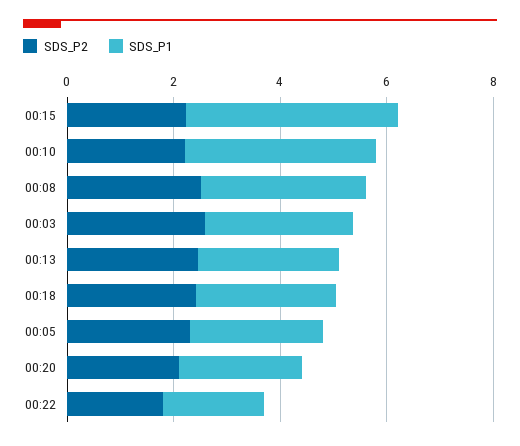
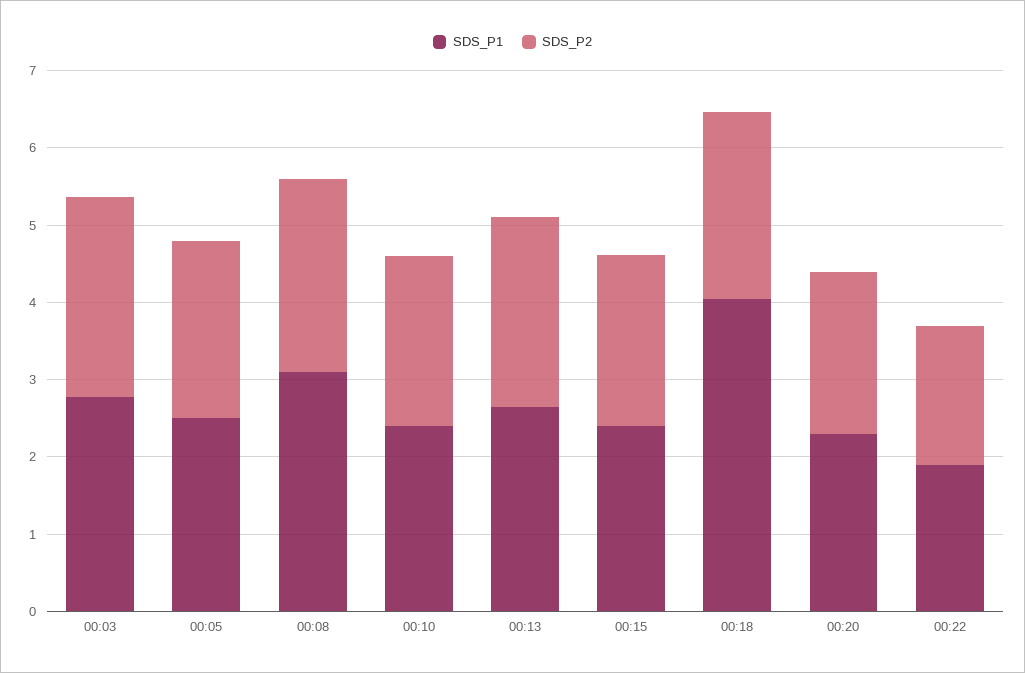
  {
    "SDS_P2": {
      "00:15": 2.2,
      "00:10": 2.2,
      "00:08": 2.6,
      "00:03": 2.6,
      "00:13": 2.4,
      "00:18": 2.4,
      "00:05": 2.4,
      "00:20": 2.2,
      "00:22": 1.8
    },
    "SDS_P1": {
-     "00:15": 4,
+     "00:15": 2.4,
-     "00:10": 3.5,
+     "00:10": 2.4,
      "00:08": 3.2,
      "00:03": 2.8,
      "00:13": 2.6,
-     "00:18": 2.5,
+     "00:18": 4,
      "00:05": 2.6,
      "00:20": 2.4,
      "00:22": 2
    }
  }

